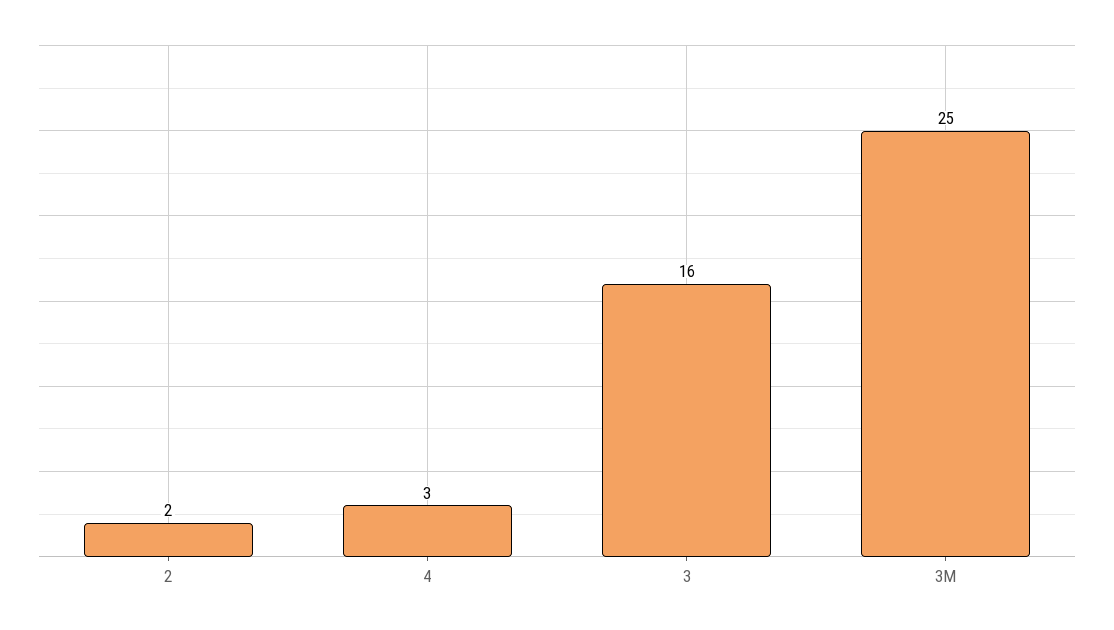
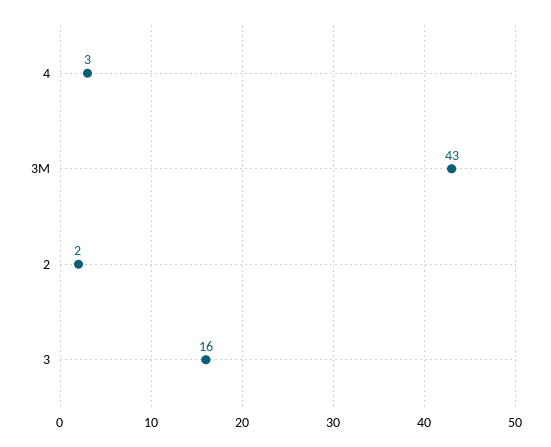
  {
    "2": 2,
    "4": 3,
    "3": 16,
-   "3M": 25
+   "3M": 43
  }

